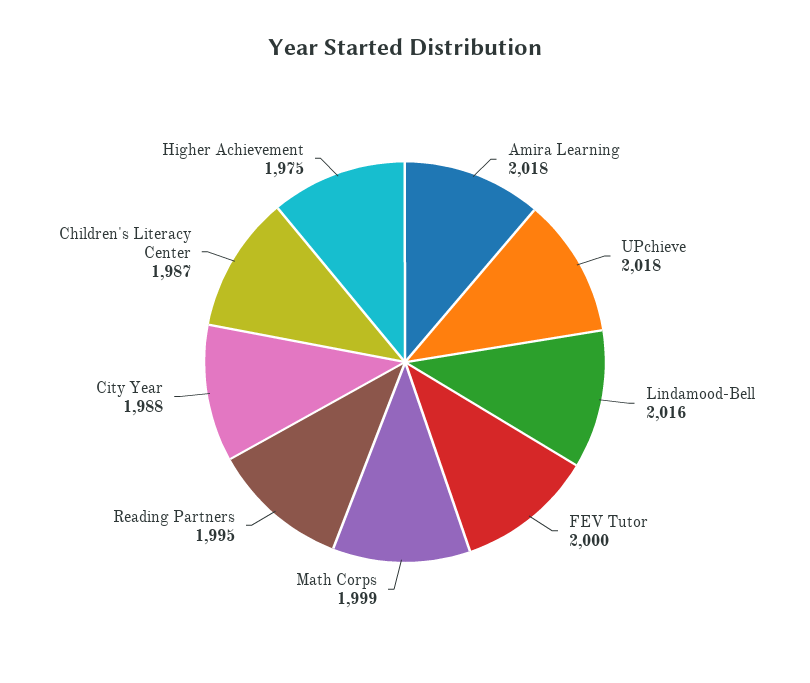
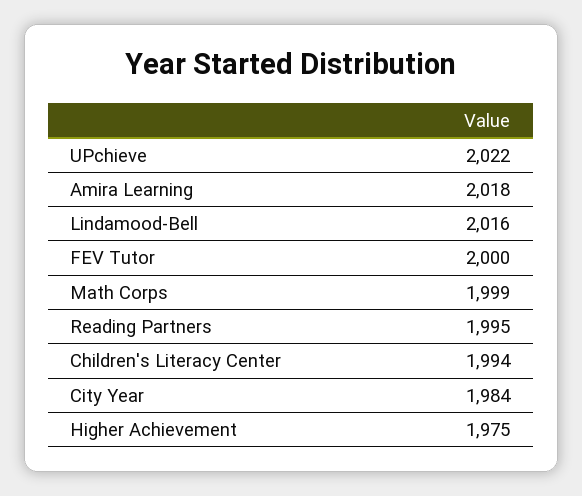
  {
    "Amira Learning": 2018,
-   "UPchieve": 2018,
+   "UPchieve": 2022,
    "Lindamood-Bell": 2016,
    "FEV Tutor": 2000,
    "Math Corps": 1999,
    "Reading Partners": 1995,
-   "City Year": 1988,
+   "City Year": 1984,
-   "Children's Literacy Center": 1987,
+   "Children's Literacy Center": 1994,
    "Higher Achievement": 1975
  }

